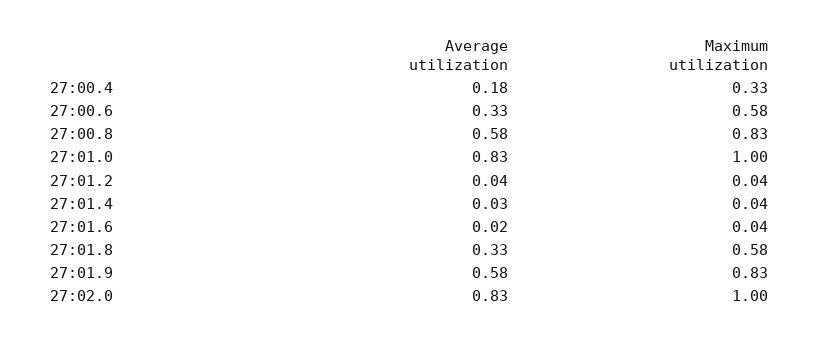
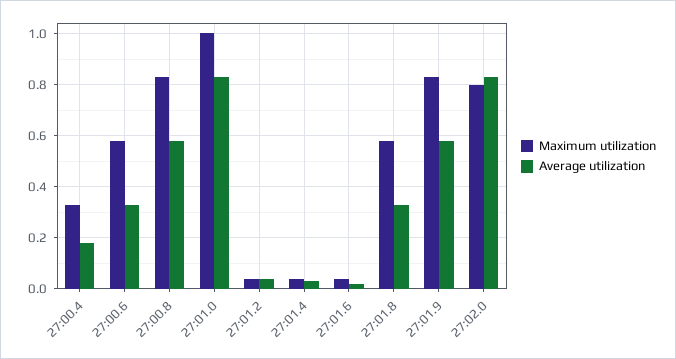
  {
    "Average utilization": {
      "27:00.4": 0.18,
      "27:00.6": 0.33,
      "27:00.8": 0.58,
      "27:01.0": 0.83,
      "27:01.2": 0.04,
      "27:01.4": 0.03,
      "27:01.6": 0.02,
      "27:01.8": 0.33,
      "27:01.9": 0.58,
      "27:02.0": 0.83
    },
    "Maximum utilization": {
      "27:00.4": 0.33,
      "27:00.6": 0.58,
      "27:00.8": 0.83,
      "27:01.0": 1,
      "27:01.2": 0.04,
      "27:01.4": 0.04,
      "27:01.6": 0.04,
      "27:01.8": 0.58,
      "27:01.9": 0.83,
-     "27:02.0": 1
+     "27:02.0": 0.8
    }
  }

